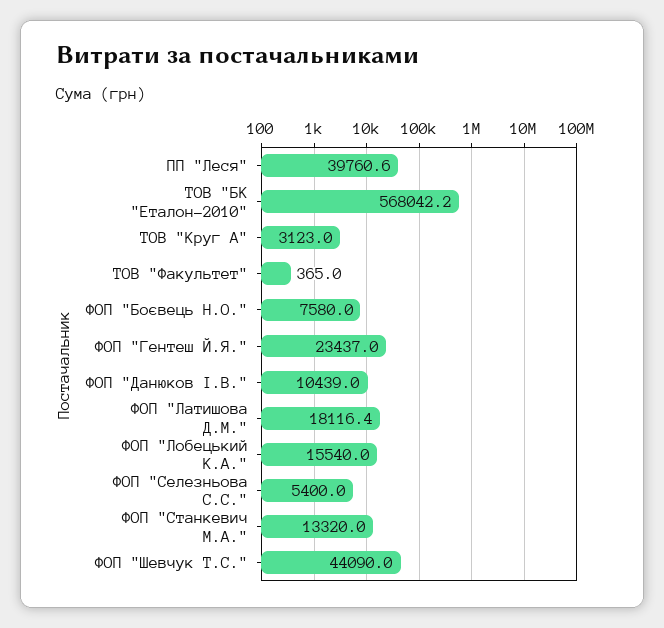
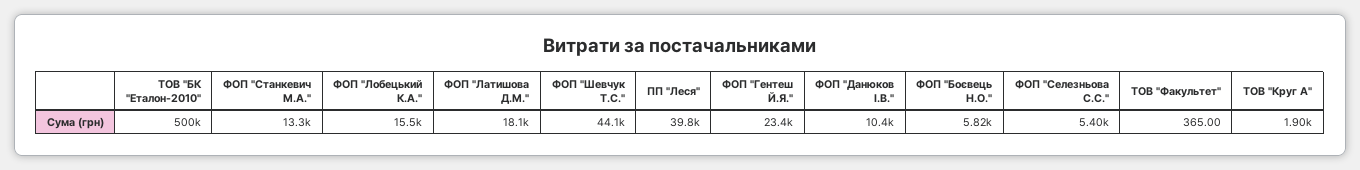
  {
    "ПП \"Леся\"": 39760.6,
-   "ТОВ \"БК \"Еталон-2010\"": 568042.2,
+   "ТОВ \"БК \"Еталон-2010\"": 500000,
-   "ТОВ \"Круг А\"": 3123,
+   "ТОВ \"Круг А\"": 1900,
    "ТОВ \"Факультет\"": 365,
-   "ФОП \"Боєвець Н.О.\"": 7580,
+   "ФОП \"Боєвець Н.О.\"": 5820,
    "ФОП \"Гентеш Й.Я.\"": 23437,
    "ФОП \"Данюков I.В.\"": 10439,
    "ФОП \"Латишова Д.М.\"": 18116.4,
    "ФОП \"Лобецький К.А.\"": 15540,
    "ФОП \"Селезньова С.С.\"": 5400,
    "ФОП \"Станкевич М.А.\"": 13320,
    "ФОП \"Шевчук Т.С.\"": 44090
  }

